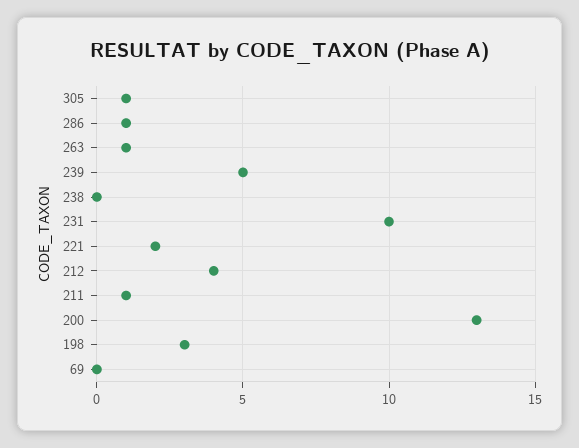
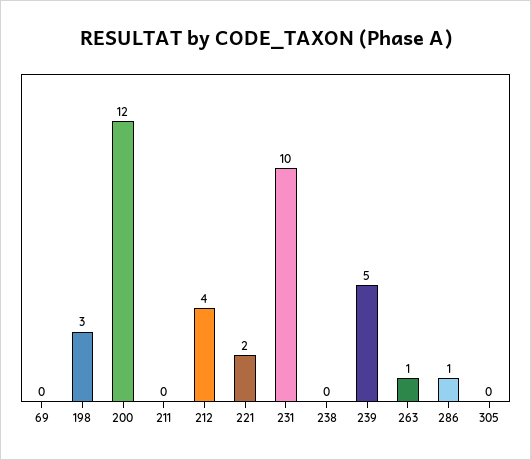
  {
-   "305": 1,
+   "305": 0,
    "286": 1,
    "263": 1,
    "239": 5,
    "238": 0,
    "231": 10,
    "221": 2,
    "212": 4,
-   "211": 1,
+   "211": 0,
-   "200": 13,
+   "200": 12,
    "198": 3,
    "69": 0
  }

